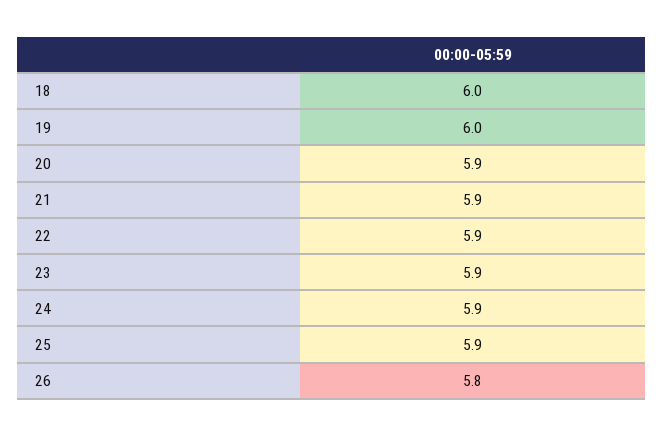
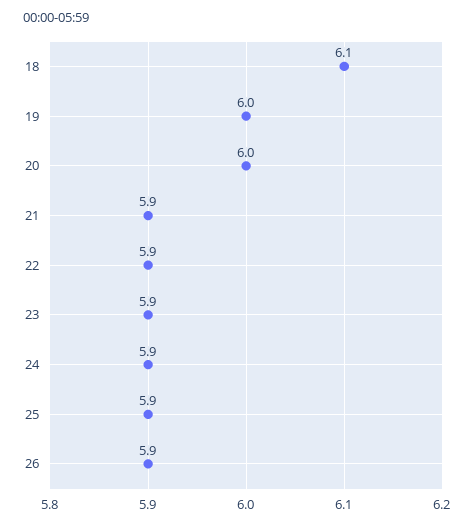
  {
-   "18": 6,
+   "18": 6.1,
    "19": 6,
-   "20": 5.9,
+   "20": 6,
    "21": 5.9,
    "22": 5.9,
    "23": 5.9,
    "24": 5.9,
    "25": 5.9,
-   "26": 5.8
+   "26": 5.9
  }

